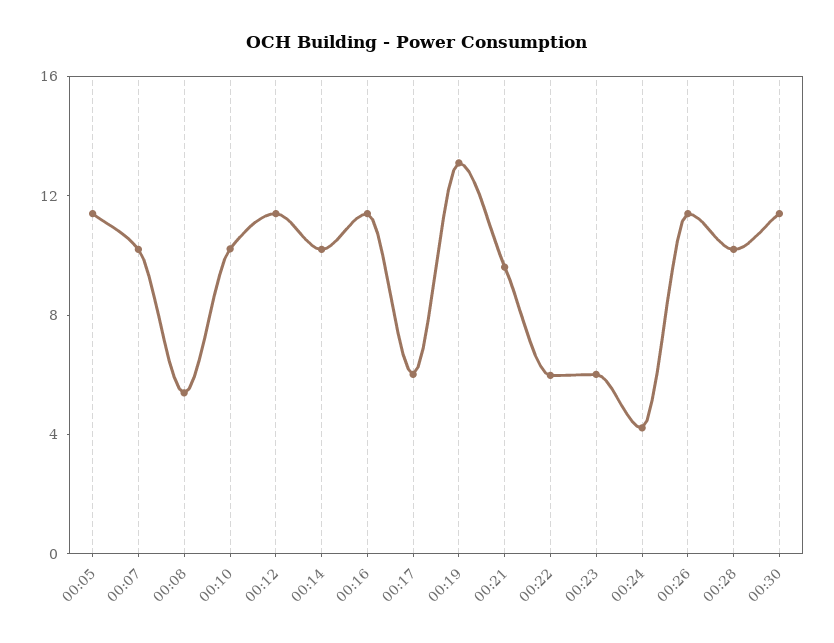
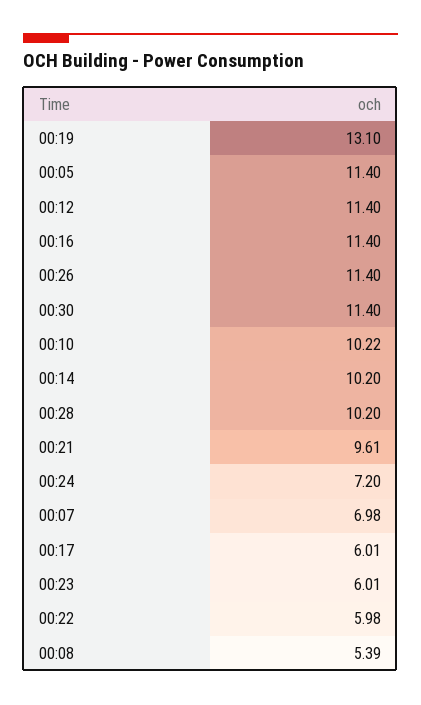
  {
    "00:05": 11.4,
-   "00:07": 10,
+   "00:07": 6.98,
    "00:08": 5.39,
    "00:10": 10.22,
    "00:12": 11.4,
    "00:14": 10.2,
    "00:16": 11.4,
    "00:17": 6.01,
    "00:19": 13.1,
    "00:21": 9.61,
    "00:22": 5.98,
    "00:23": 6.01,
-   "00:24": 4,
+   "00:24": 7.2,
    "00:26": 11.4,
    "00:28": 10.2,
    "00:30": 11.4
  }

